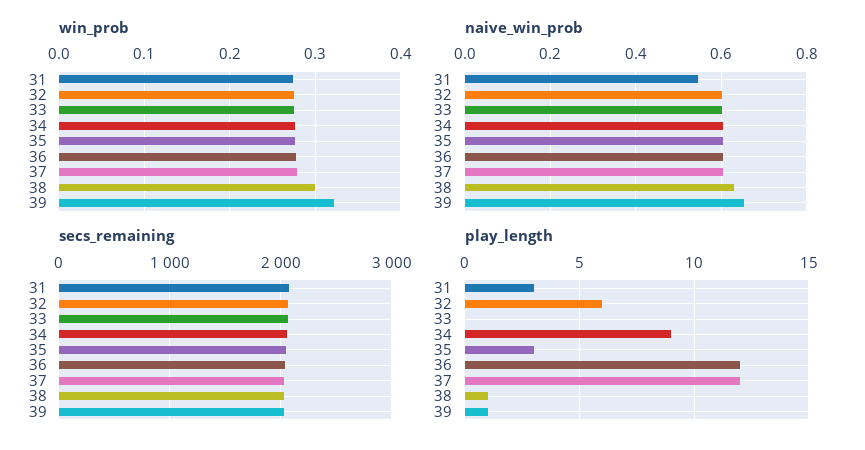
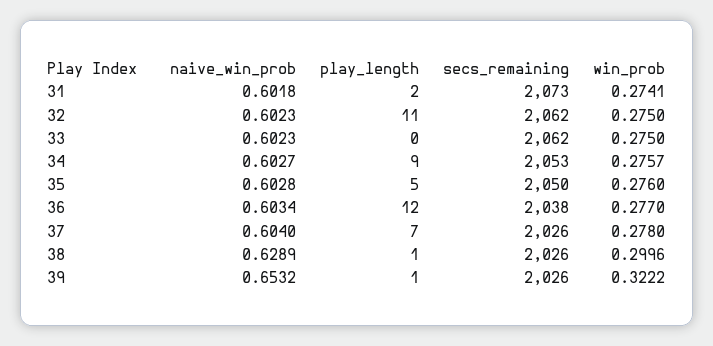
  {
    "win_prob": {
      "31": 0.2741,
      "32": 0.275,
      "33": 0.275,
      "34": 0.2757,
      "35": 0.276,
      "36": 0.277,
      "37": 0.278,
      "38": 0.2996,
      "39": 0.3222
    },
    "naive_win_prob": {
-     "31": 0.54,
+     "31": 0.6018,
      "32": 0.6023,
      "33": 0.6023,
      "34": 0.6027,
      "35": 0.6028,
      "36": 0.6034,
      "37": 0.604,
      "38": 0.6289,
      "39": 0.6532
    },
    "secs_remaining": {
      "31": 2073,
      "32": 2062,
      "33": 2062,
      "34": 2053,
      "35": 2050,
      "36": 2038,
      "37": 2026,
      "38": 2026,
      "39": 2026
    },
    "play_length": {
-     "31": 3,
+     "31": 2,
-     "32": 6,
+     "32": 11,
      "33": 0,
      "34": 9,
-     "35": 3,
+     "35": 5,
      "36": 12,
-     "37": 12,
+     "37": 7,
      "38": 1,
      "39": 1
    }
  }

